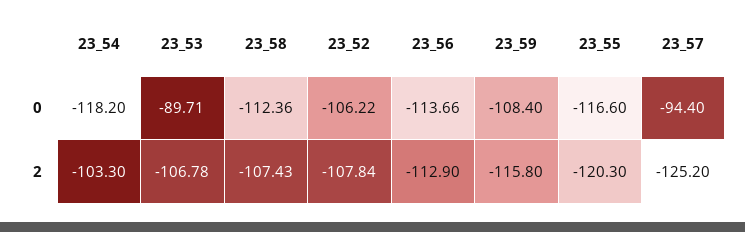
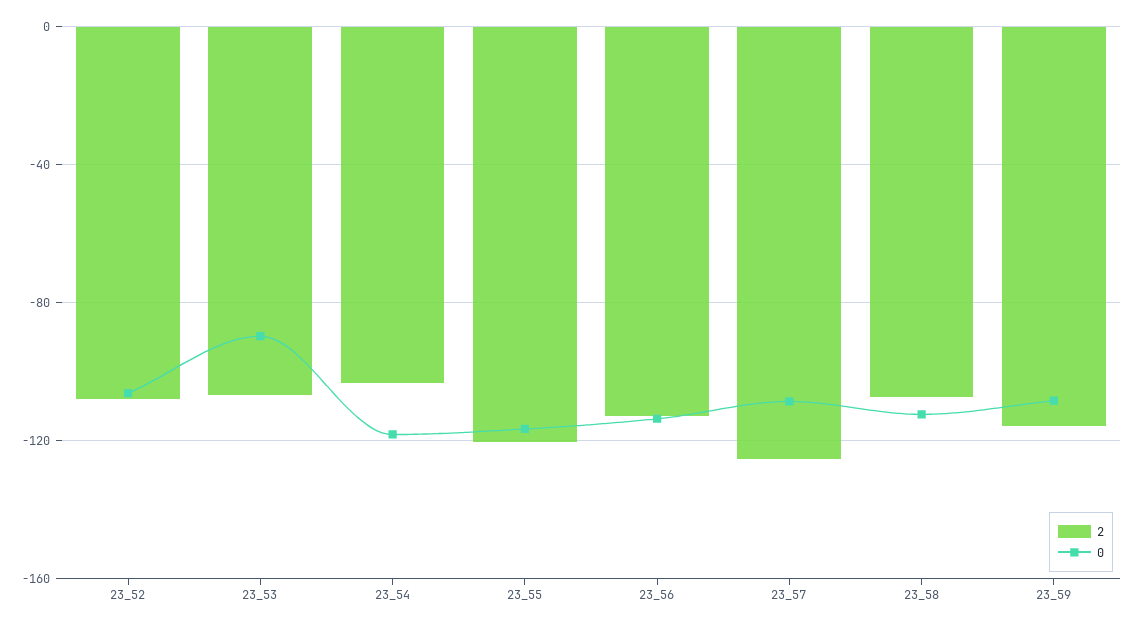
  {
    "0": {
      "23_54": -118.2,
      "23_53": -89.71,
      "23_58": -112.36,
      "23_52": -106.22,
      "23_56": -113.66,
      "23_59": -108.4,
      "23_55": -116.6,
-     "23_57": -94.4
+     "23_57": -110
    },
    "2": {
      "23_54": -103.3,
      "23_53": -106.78,
      "23_58": -107.43,
      "23_52": -107.84,
      "23_56": -112.9,
      "23_59": -115.8,
      "23_55": -120.3,
      "23_57": -125.2
    }
  }

